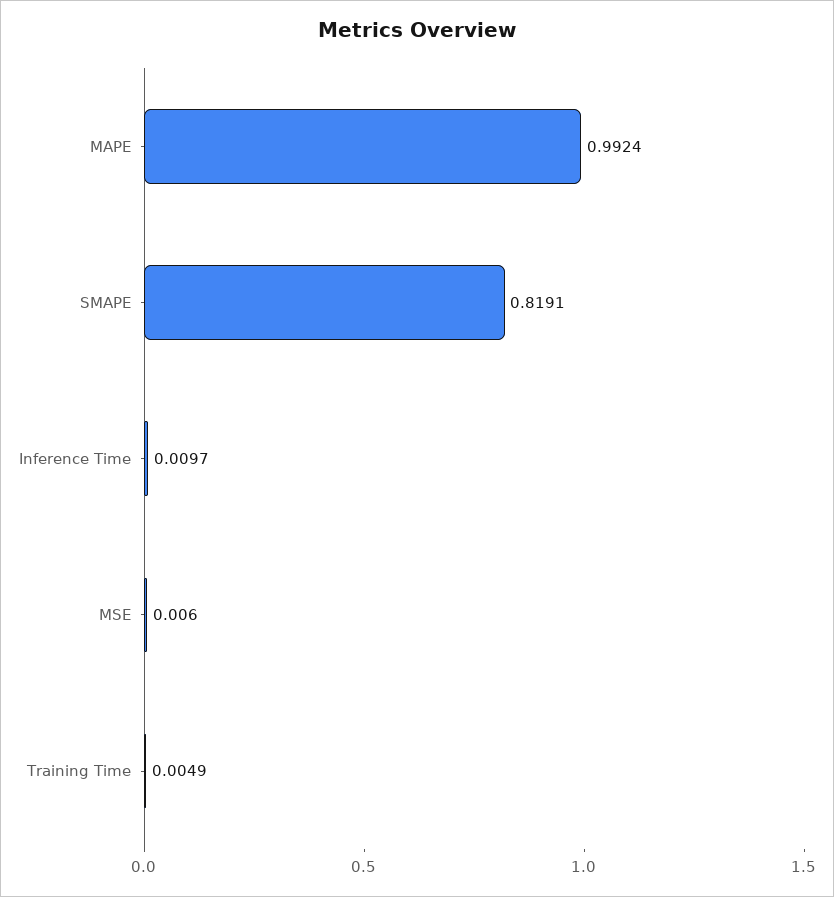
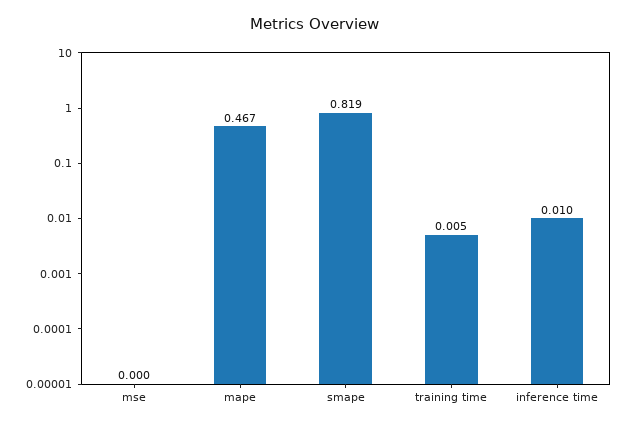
  {
-   "MAPE": 0.9924,
+   "MAPE": 0.467,
    "SMAPE": 0.8191,
    "Inference Time": 0.0097,
-   "MSE": 0.006,
+   "MSE": 0,
    "Training Time": 0.0049
  }

